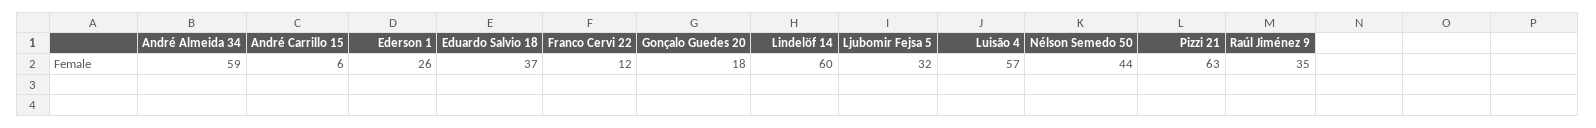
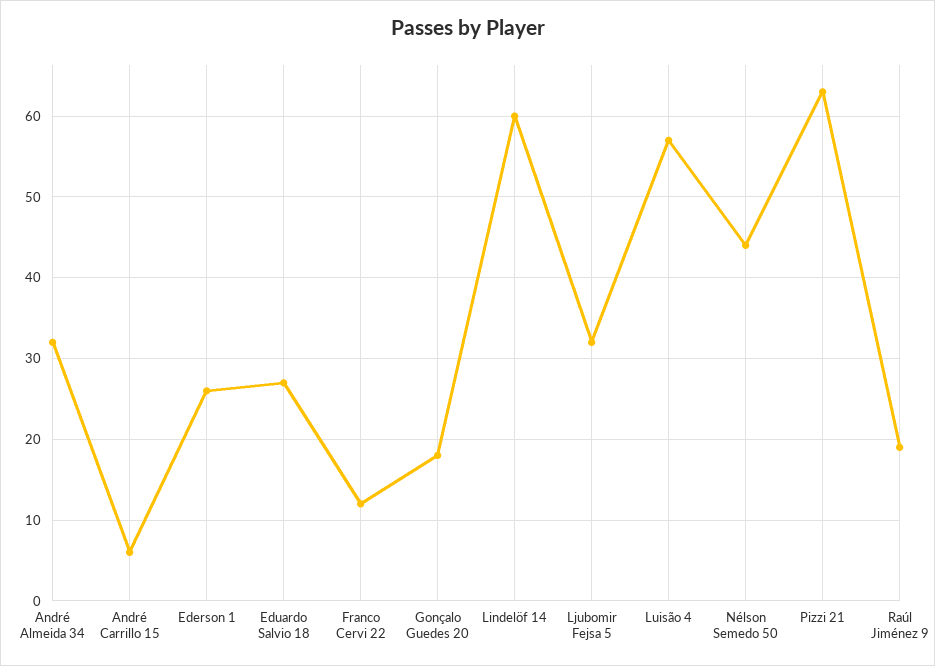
  {
-   "André Almeida 34": 59,
+   "André Almeida 34": 32,
    "André Carrillo 15": 6,
    "Ederson 1": 26,
-   "Eduardo Salvio 18": 37,
+   "Eduardo Salvio 18": 27,
    "Franco Cervi 22": 12,
    "Gonçalo Guedes 20": 18,
    "Lindelöf 14": 60,
    "Ljubomir Fejsa 5": 32,
    "Luisão 4": 57,
    "Nélson Semedo 50": 44,
    "Pizzi 21": 63,
-   "Raúl Jiménez 9": 35
+   "Raúl Jiménez 9": 19
  }

